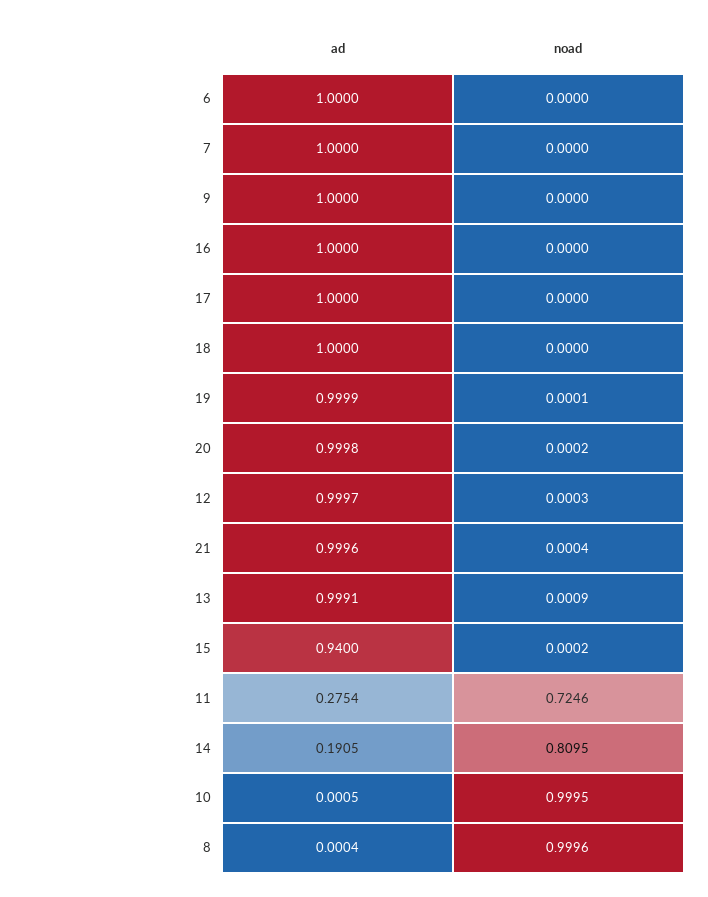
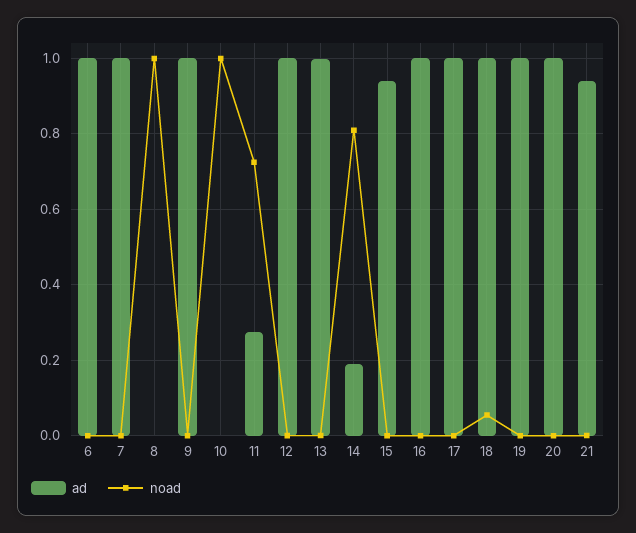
  {
    "ad": {
      "6": 1,
      "7": 1,
      "9": 1,
      "16": 1,
      "17": 1,
      "18": 1,
      "19": 0.9999,
      "20": 0.9998,
      "12": 0.9997,
-     "21": 0.9996,
+     "21": 0.94,
      "13": 0.9991,
      "15": 0.94,
      "11": 0.2754,
      "14": 0.1905,
      "10": 0.0005,
      "8": 0.0004
    },
    "noad": {
      "6": 0,
      "7": 0,
      "9": 0,
      "16": 0,
      "17": 0,
-     "18": 0,
+     "18": 0.06,
      "19": 0.0001,
      "20": 0.0002,
      "12": 0.0003,
      "21": 0.0004,
      "13": 0.0009,
      "15": 0.0002,
      "11": 0.7246,
      "14": 0.8095,
      "10": 0.9995,
      "8": 0.9996
    }
  }

